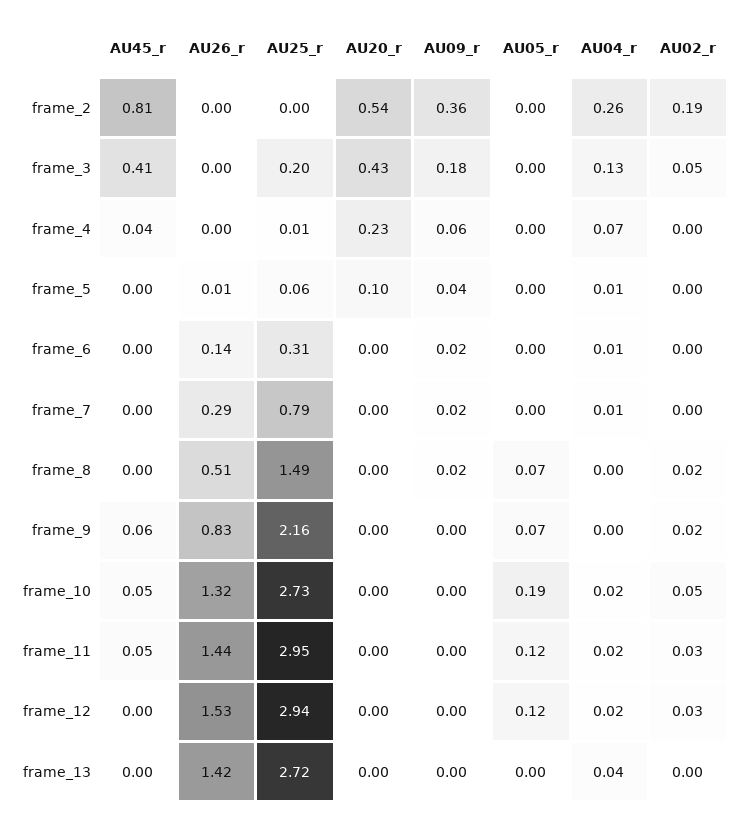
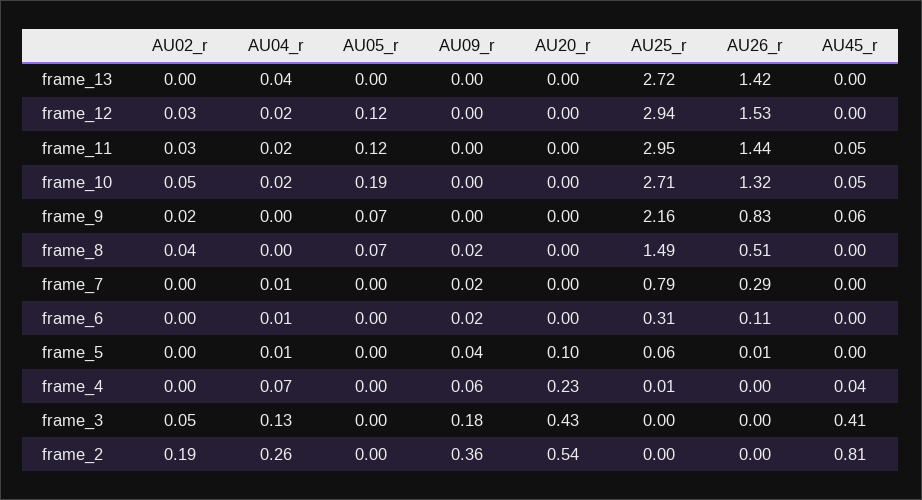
  {
    "AU45_r": {
      "frame_2": 0.81,
      "frame_3": 0.41,
      "frame_4": 0.04,
      "frame_5": 0,
      "frame_6": 0,
      "frame_7": 0,
      "frame_8": 0,
      "frame_9": 0.06,
      "frame_10": 0.05,
      "frame_11": 0.05,
      "frame_12": 0,
      "frame_13": 0
    },
    "AU26_r": {
      "frame_2": 0,
      "frame_3": 0,
      "frame_4": 0,
      "frame_5": 0.01,
-     "frame_6": 0.14,
+     "frame_6": 0.11,
      "frame_7": 0.29,
      "frame_8": 0.51,
      "frame_9": 0.83,
      "frame_10": 1.32,
      "frame_11": 1.44,
      "frame_12": 1.53,
      "frame_13": 1.42
    },
    "AU25_r": {
      "frame_2": 0,
-     "frame_3": 0.2,
+     "frame_3": 0,
      "frame_4": 0.01,
      "frame_5": 0.06,
      "frame_6": 0.31,
      "frame_7": 0.79,
      "frame_8": 1.49,
      "frame_9": 2.16,
-     "frame_10": 2.73,
+     "frame_10": 2.71,
      "frame_11": 2.95,
      "frame_12": 2.94,
      "frame_13": 2.72
    },
    "AU20_r": {
      "frame_2": 0.54,
      "frame_3": 0.43,
      "frame_4": 0.23,
      "frame_5": 0.1,
      "frame_6": 0,
      "frame_7": 0,
      "frame_8": 0,
      "frame_9": 0,
      "frame_10": 0,
      "frame_11": 0,
      "frame_12": 0,
      "frame_13": 0
    },
    "AU09_r": {
      "frame_2": 0.36,
      "frame_3": 0.18,
      "frame_4": 0.06,
      "frame_5": 0.04,
      "frame_6": 0.02,
      "frame_7": 0.02,
      "frame_8": 0.02,
      "frame_9": 0,
      "frame_10": 0,
      "frame_11": 0,
      "frame_12": 0,
      "frame_13": 0
    },
    "AU05_r": {
      "frame_2": 0,
      "frame_3": 0,
      "frame_4": 0,
      "frame_5": 0,
      "frame_6": 0,
      "frame_7": 0,
      "frame_8": 0.07,
      "frame_9": 0.07,
      "frame_10": 0.19,
      "frame_11": 0.12,
      "frame_12": 0.12,
      "frame_13": 0
    },
    "AU04_r": {
      "frame_2": 0.26,
      "frame_3": 0.13,
      "frame_4": 0.07,
      "frame_5": 0.01,
      "frame_6": 0.01,
      "frame_7": 0.01,
      "frame_8": 0,
      "frame_9": 0,
      "frame_10": 0.02,
      "frame_11": 0.02,
      "frame_12": 0.02,
      "frame_13": 0.04
    },
    "AU02_r": {
      "frame_2": 0.19,
      "frame_3": 0.05,
      "frame_4": 0,
      "frame_5": 0,
      "frame_6": 0,
      "frame_7": 0,
-     "frame_8": 0.02,
+     "frame_8": 0.04,
      "frame_9": 0.02,
      "frame_10": 0.05,
      "frame_11": 0.03,
      "frame_12": 0.03,
      "frame_13": 0
    }
  }

